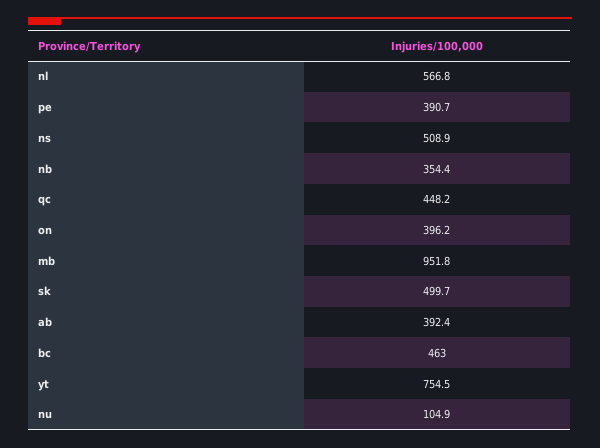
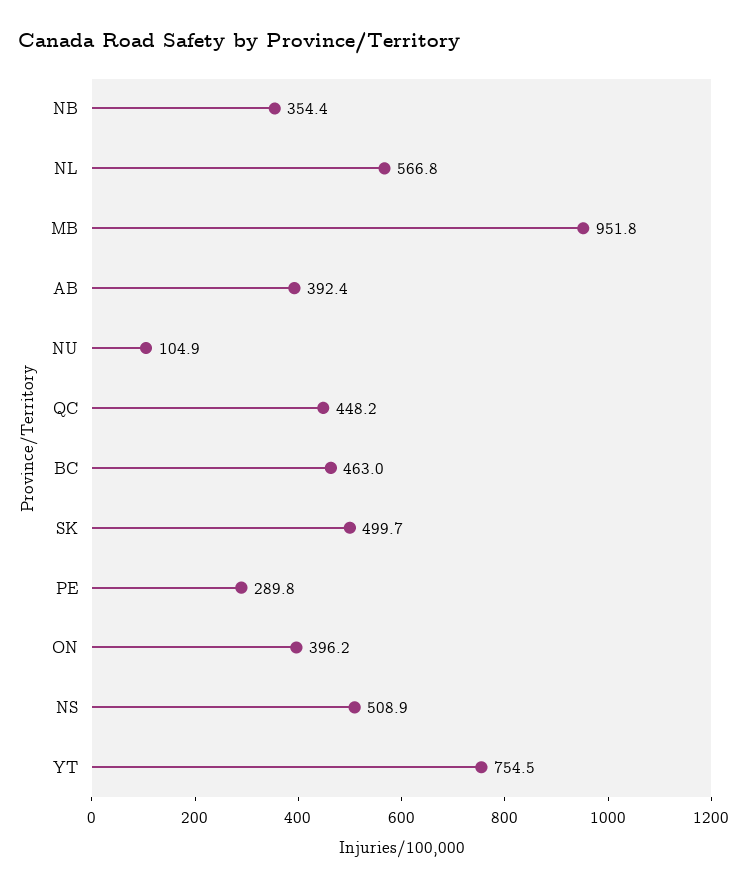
  {
    "nl": 566.8,
-   "pe": 390.7,
+   "pe": 289.8,
    "ns": 508.9,
    "nb": 354.4,
    "qc": 448.2,
    "on": 396.2,
    "mb": 951.8,
    "sk": 499.7,
    "ab": 392.4,
    "bc": 463,
    "yt": 754.5,
    "nu": 104.9
  }

